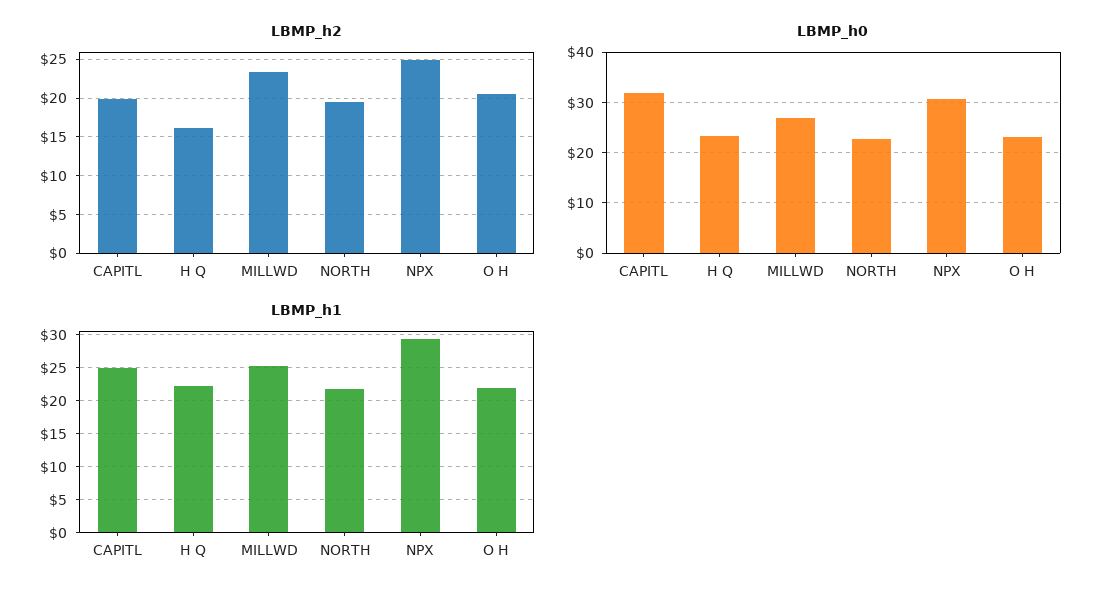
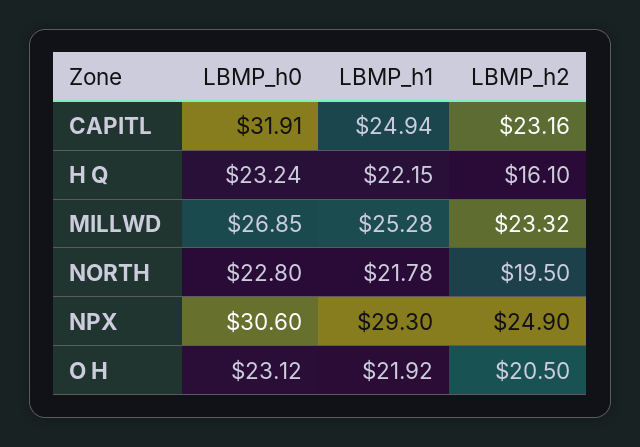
  {
    "LBMP_h2": {
-     "CAPITL": 20,
+     "CAPITL": 23.16,
      "H Q": 16.1,
      "MILLWD": 23.32,
      "NORTH": 19.5,
      "NPX": 24.9,
      "O H": 20.5
    },
    "LBMP_h0": {
      "CAPITL": 31.91,
      "H Q": 23.24,
      "MILLWD": 26.85,
      "NORTH": 22.8,
      "NPX": 30.6,
      "O H": 23.12
    },
    "LBMP_h1": {
      "CAPITL": 24.94,
      "H Q": 22.15,
      "MILLWD": 25.28,
      "NORTH": 21.78,
      "NPX": 29.3,
      "O H": 21.92
    }
  }

